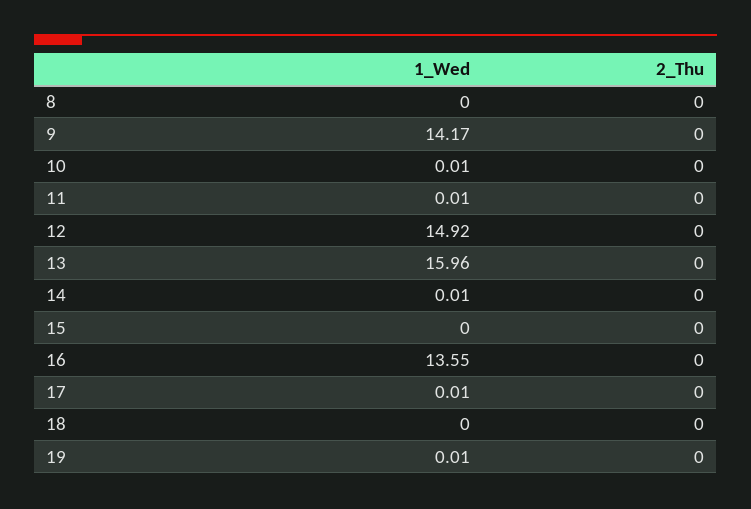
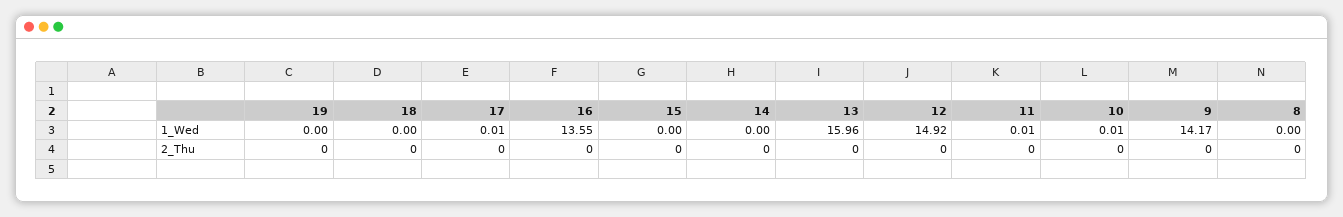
  {
    "1_Wed": {
      "8": 0,
      "9": 14.17,
      "10": 0.01,
      "11": 0.01,
      "12": 14.92,
      "13": 15.96,
-     "14": 0.01,
+     "14": 0,
      "15": 0,
      "16": 13.55,
      "17": 0.01,
      "18": 0,
-     "19": 0.01
+     "19": 0
    },
    "2_Thu": {
      "8": 0,
      "9": 0,
      "10": 0,
      "11": 0,
      "12": 0,
      "13": 0,
      "14": 0,
      "15": 0,
      "16": 0,
      "17": 0,
      "18": 0,
      "19": 0
    }
  }

